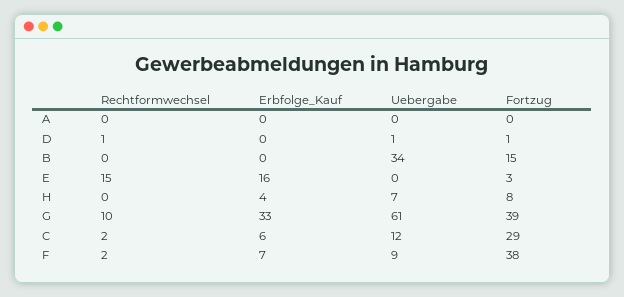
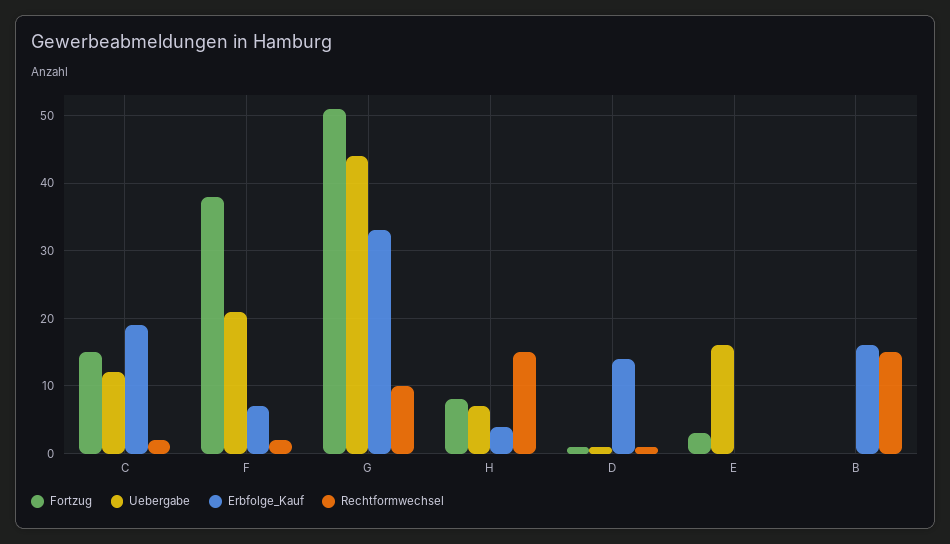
  {
    "Rechtformwechsel": {
-     "A": 0,
      "D": 1,
-     "B": 0,
+     "B": 15,
-     "E": 15,
+     "E": 0,
-     "H": 0,
+     "H": 15,
      "G": 10,
      "C": 2,
      "F": 2
    },
    "Erbfolge_Kauf": {
-     "A": 0,
-     "D": 0,
+     "D": 14,
-     "B": 0,
+     "B": 16,
-     "E": 16,
+     "E": 0,
      "H": 4,
      "G": 33,
-     "C": 6,
+     "C": 19,
      "F": 7
    },
    "Uebergabe": {
-     "A": 0,
      "D": 1,
-     "B": 34,
+     "B": 0,
-     "E": 0,
+     "E": 16,
      "H": 7,
-     "G": 61,
+     "G": 44,
      "C": 12,
-     "F": 9
+     "F": 21
    },
    "Fortzug": {
-     "A": 0,
      "D": 1,
-     "B": 15,
+     "B": 0,
      "E": 3,
      "H": 8,
-     "G": 39,
+     "G": 51,
-     "C": 29,
+     "C": 15,
      "F": 38
    }
  }

